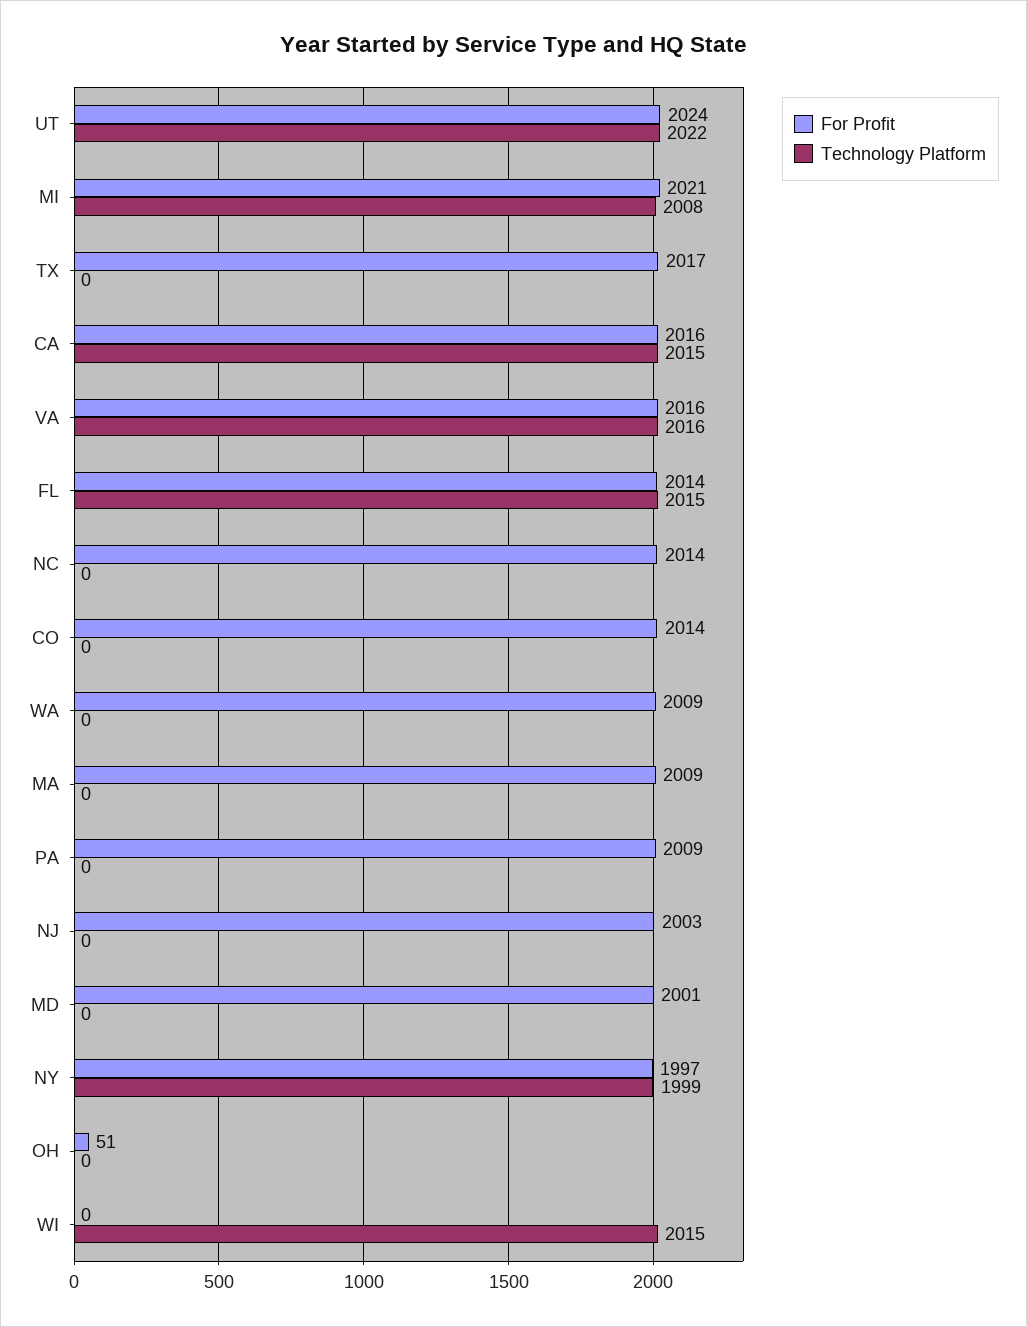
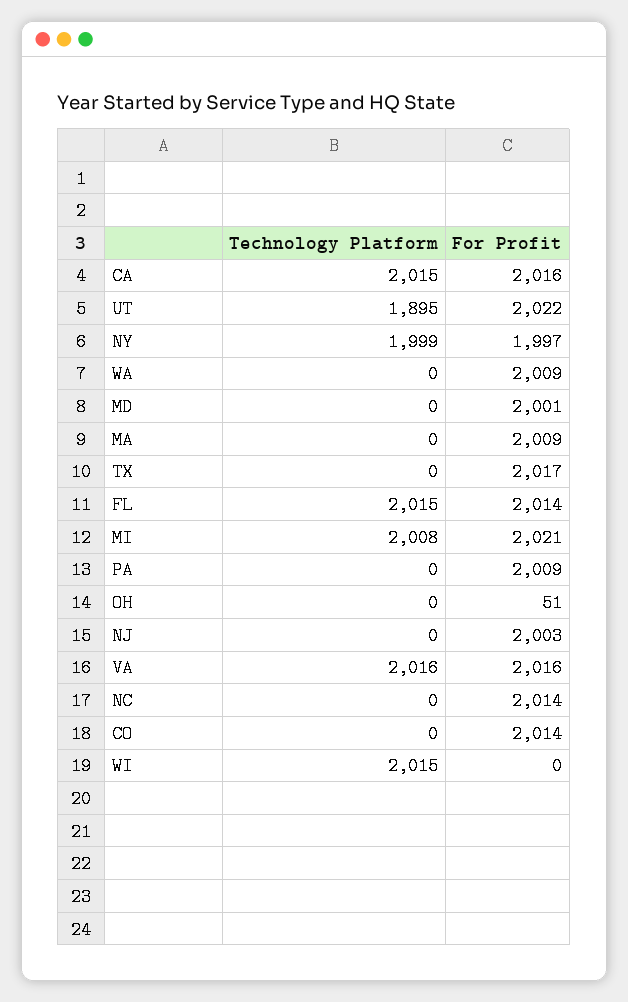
  {
    "For Profit": {
-     "UT": 2024,
+     "UT": 2022,
      "MI": 2021,
      "TX": 2017,
      "CA": 2016,
      "VA": 2016,
      "FL": 2014,
      "NC": 2014,
      "CO": 2014,
      "WA": 2009,
      "MA": 2009,
      "PA": 2009,
      "NJ": 2003,
      "MD": 2001,
      "NY": 1997,
      "OH": 51,
      "WI": 0
    },
    "Technology Platform": {
-     "UT": 2022,
+     "UT": 1895,
      "MI": 2008,
      "TX": 0,
      "CA": 2015,
      "VA": 2016,
      "FL": 2015,
      "NC": 0,
      "CO": 0,
      "WA": 0,
      "MA": 0,
      "PA": 0,
      "NJ": 0,
      "MD": 0,
      "NY": 1999,
      "OH": 0,
      "WI": 2015
    }
  }

